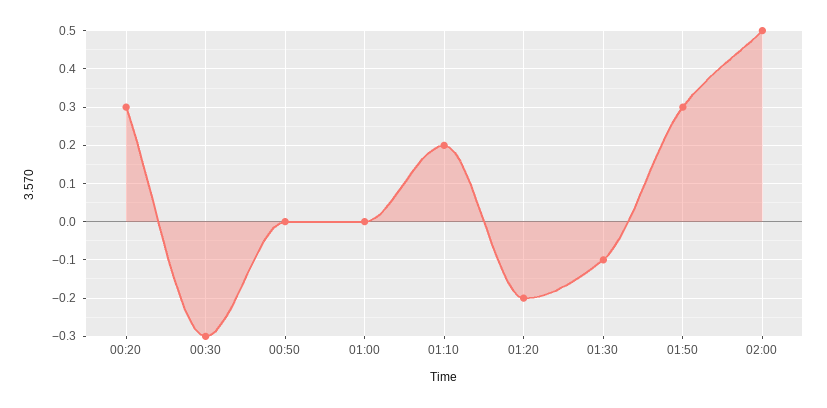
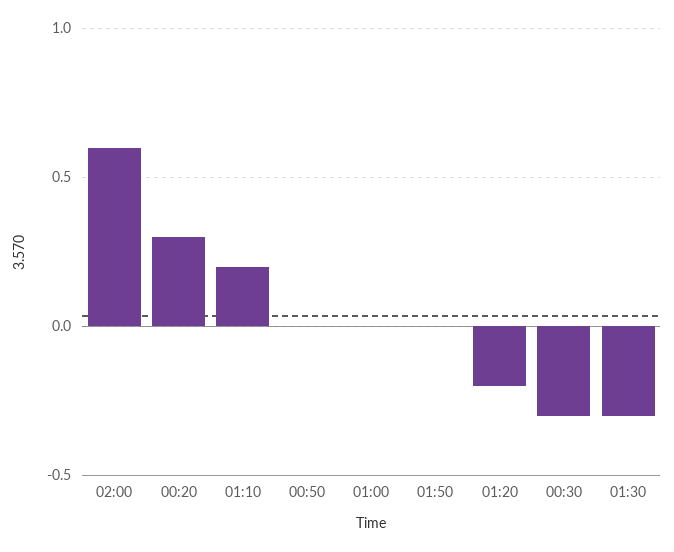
  {
    "00:20": 0.3,
    "00:30": -0.3,
    "00:50": 0,
    "01:00": 0,
    "01:10": 0.2,
    "01:20": -0.2,
-   "01:30": -0.1,
+   "01:30": -0.3,
-   "01:50": 0.3,
+   "01:50": 0,
-   "02:00": 0.5
+   "02:00": 0.6
  }

